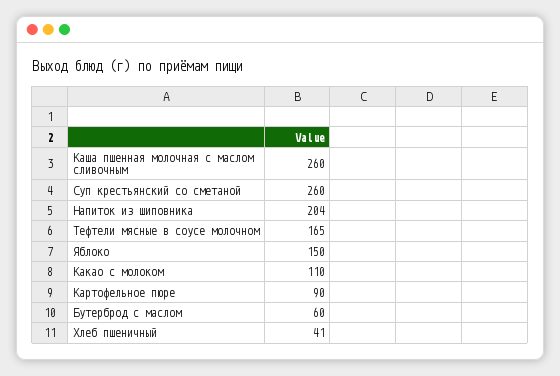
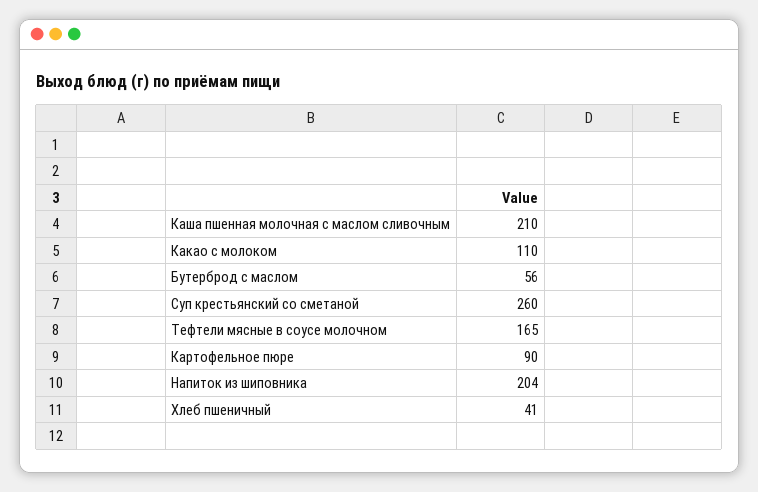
  {
-   "Каша пшенная молочная с маслом сливочным": 260,
+   "Каша пшенная молочная с маслом сливочным": 210,
    "Суп крестьянский со сметаной": 260,
    "Напиток из шиповника": 204,
    "Тефтели мясные в соусе молочном": 165,
-   "Яблоко": 150,
    "Какао с молоком": 110,
    "Картофельное пюре": 90,
-   "Бутерброд с маслом": 60,
+   "Бутерброд с маслом": 56,
    "Хлеб пшеничный": 41
  }

